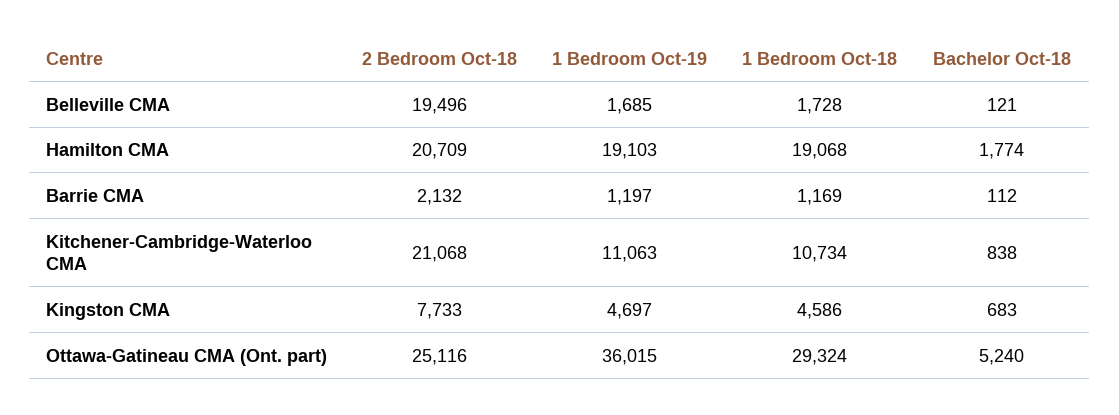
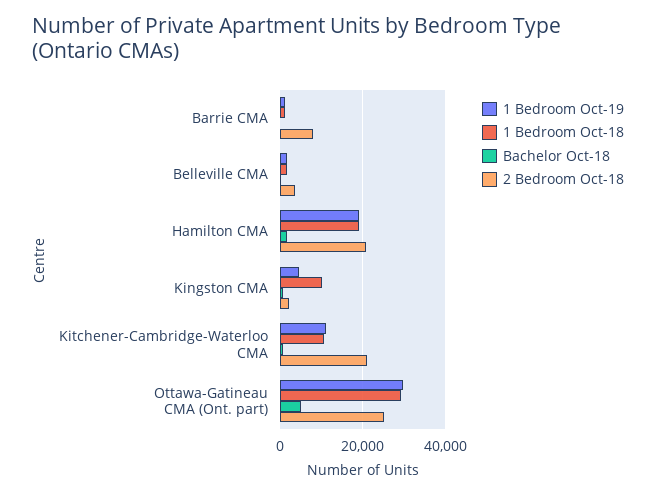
  {
    "2 Bedroom Oct-18": {
-     "Belleville CMA": 19496,
+     "Belleville CMA": 4000,
      "Hamilton CMA": 20709,
-     "Barrie CMA": 2132,
+     "Barrie CMA": 8000,
      "Kitchener-Cambridge-Waterloo CMA": 21068,
-     "Kingston CMA": 7733,
+     "Kingston CMA": 2000,
      "Ottawa-Gatineau CMA (Ont. part)": 25116
    },
    "1 Bedroom Oct-19": {
      "Belleville CMA": 1685,
      "Hamilton CMA": 19103,
      "Barrie CMA": 1197,
      "Kitchener-Cambridge-Waterloo CMA": 11063,
      "Kingston CMA": 4697,
-     "Ottawa-Gatineau CMA (Ont. part)": 36015
+     "Ottawa-Gatineau CMA (Ont. part)": 30000
    },
    "1 Bedroom Oct-18": {
      "Belleville CMA": 1728,
      "Hamilton CMA": 19068,
      "Barrie CMA": 1169,
      "Kitchener-Cambridge-Waterloo CMA": 10734,
-     "Kingston CMA": 4586,
+     "Kingston CMA": 10000,
      "Ottawa-Gatineau CMA (Ont. part)": 29324
    },
    "Bachelor Oct-18": {
      "Belleville CMA": 121,
      "Hamilton CMA": 1774,
      "Barrie CMA": 112,
      "Kitchener-Cambridge-Waterloo CMA": 838,
      "Kingston CMA": 683,
      "Ottawa-Gatineau CMA (Ont. part)": 5240
    }
  }

